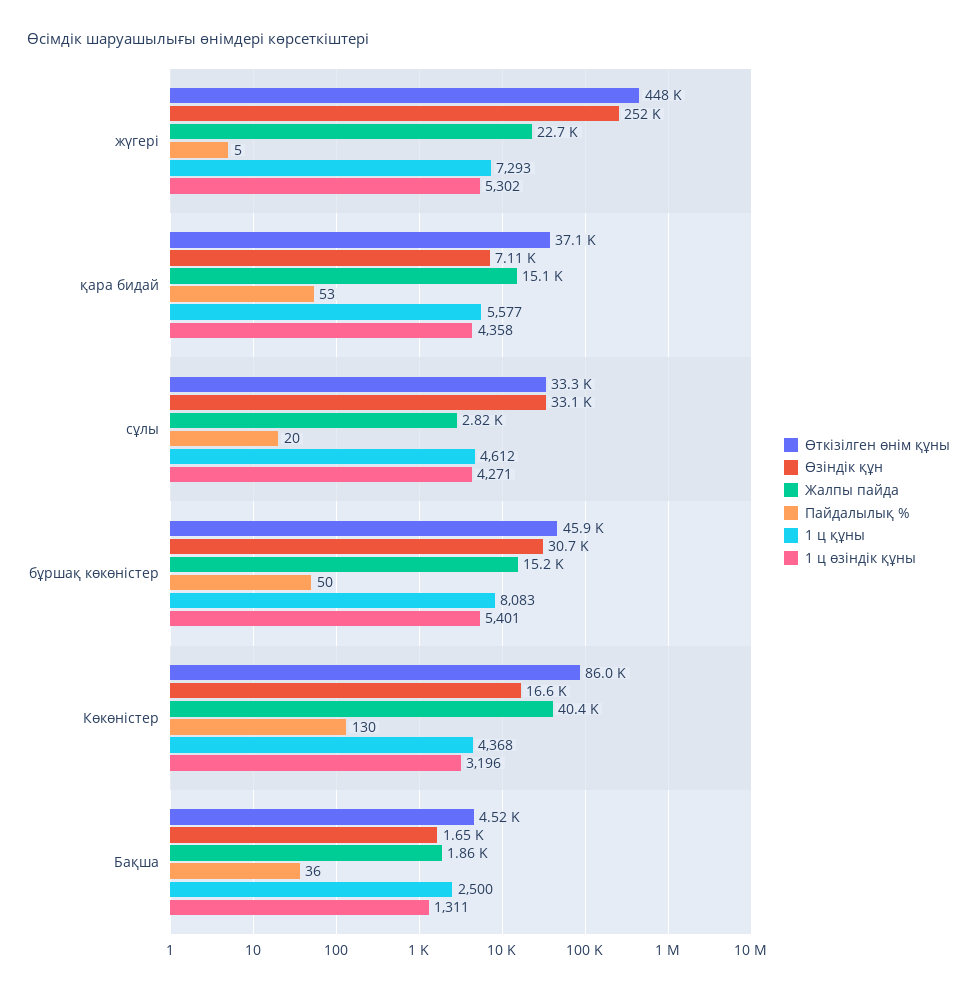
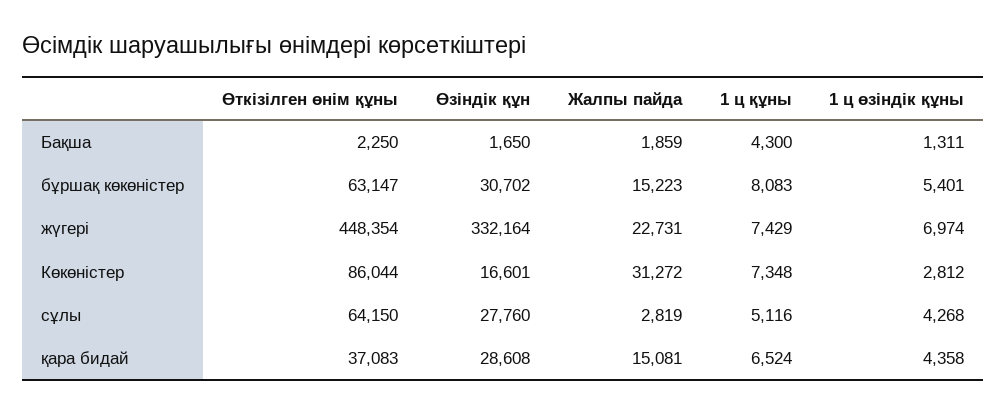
  {
    "Өткізілген өнім құны": {
      "жүгері": 448354,
      "қара бидай": 37083,
-     "сұлы": 33300,
+     "сұлы": 64150,
-     "бұршақ көкөністер": 45900,
+     "бұршақ көкөністер": 63147,
      "Көкөністер": 86044,
-     "Бақша": 4520
+     "Бақша": 2250
    },
    "Өзіндік құн": {
-     "жүгері": 252000,
+     "жүгері": 332164,
-     "қара бидай": 7110,
+     "қара бидай": 28608,
-     "сұлы": 33100,
+     "сұлы": 27760,
      "бұршақ көкөністер": 30702,
      "Көкөністер": 16601,
      "Бақша": 1650
    },
    "Жалпы пайда": {
      "жүгері": 22731,
      "қара бидай": 15081,
      "сұлы": 2819,
      "бұршақ көкөністер": 15223,
-     "Көкөністер": 40400,
+     "Көкөністер": 31272,
      "Бақша": 1859
    },
-   "Пайдалылық %": {
-     "жүгері": 5,
-     "қара бидай": 53,
-     "сұлы": 20,
-     "бұршақ көкөністер": 50,
-     "Көкөністер": 130,
-     "Бақша": 36
-   },
    "1 ц құны": {
-     "жүгері": 7293,
+     "жүгері": 7429,
-     "қара бидай": 5577,
+     "қара бидай": 6524,
-     "сұлы": 4612,
+     "сұлы": 5116,
      "бұршақ көкөністер": 8083,
-     "Көкөністер": 4368,
+     "Көкөністер": 7348,
-     "Бақша": 2500
+     "Бақша": 4300
    },
    "1 ц өзіндік құны": {
-     "жүгері": 5302,
+     "жүгері": 6974,
      "қара бидай": 4358,
-     "сұлы": 4271,
+     "сұлы": 4268,
      "бұршақ көкөністер": 5401,
-     "Көкөністер": 3196,
+     "Көкөністер": 2812,
      "Бақша": 1311
    }
  }

